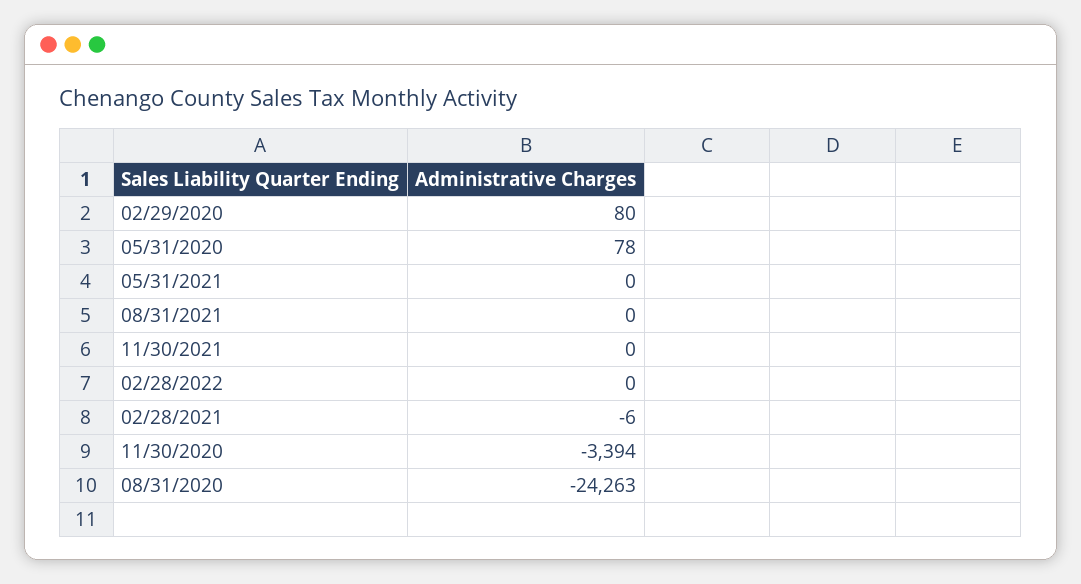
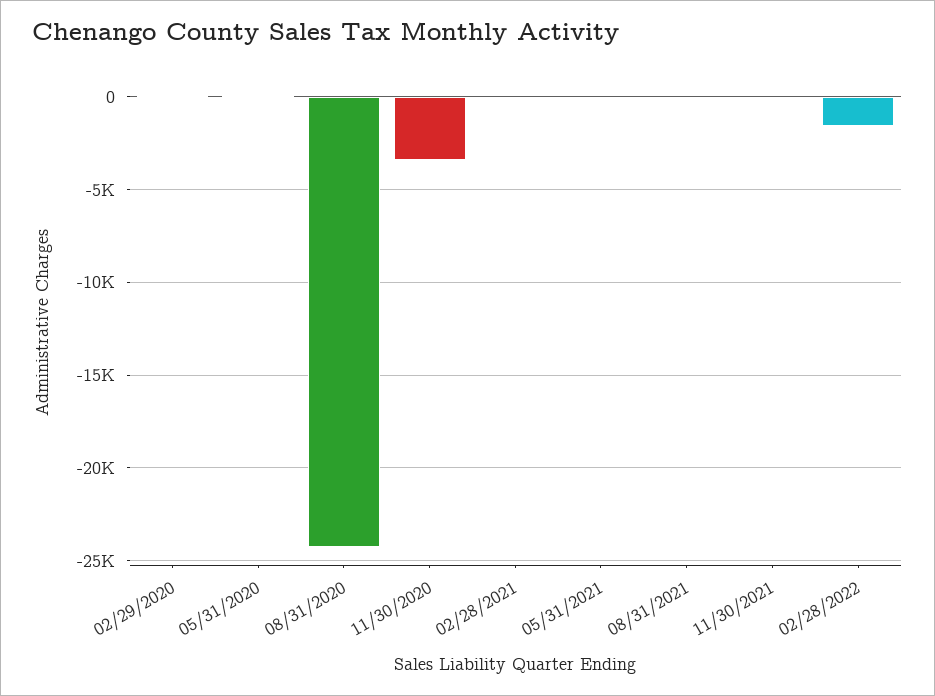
  {
    "02/29/2020": 80,
    "05/31/2020": 78,
    "05/31/2021": 0,
    "08/31/2021": 0,
    "11/30/2021": 0,
-   "02/28/2022": 0,
+   "02/28/2022": -1500,
    "02/28/2021": -6,
    "11/30/2020": -3394,
    "08/31/2020": -24263
  }

